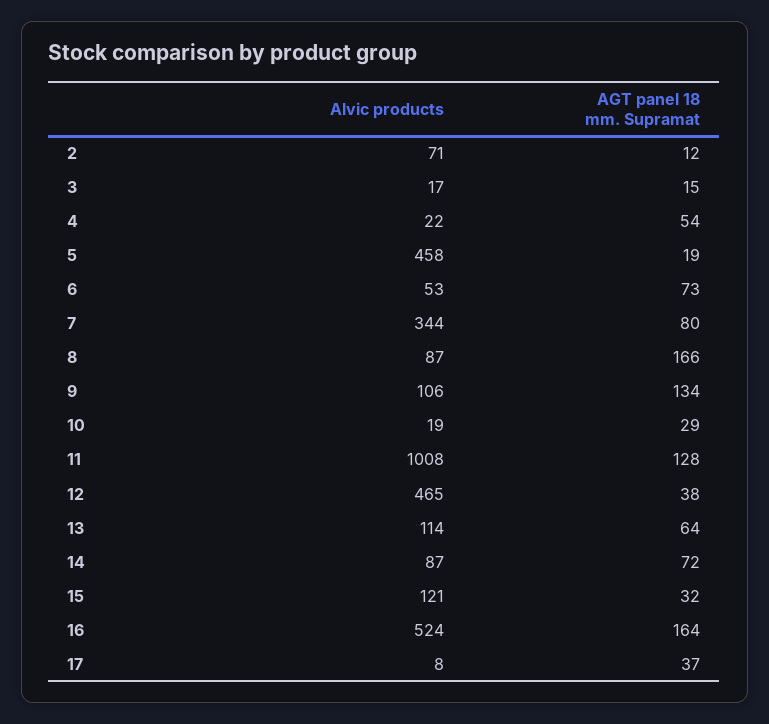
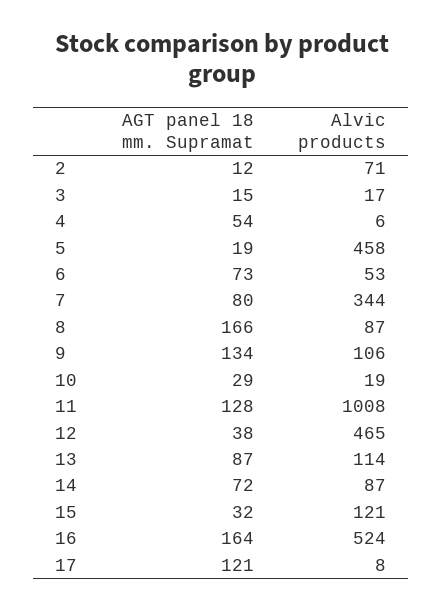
  {
    "Alvic products": {
      "2": 71,
      "3": 17,
-     "4": 22,
+     "4": 6,
      "5": 458,
      "6": 53,
      "7": 344,
      "8": 87,
      "9": 106,
      "10": 19,
      "11": 1008,
      "12": 465,
      "13": 114,
      "14": 87,
      "15": 121,
      "16": 524,
      "17": 8
    },
    "AGT panel 18 mm. Supramat": {
      "2": 12,
      "3": 15,
      "4": 54,
      "5": 19,
      "6": 73,
      "7": 80,
      "8": 166,
      "9": 134,
      "10": 29,
      "11": 128,
      "12": 38,
-     "13": 64,
+     "13": 87,
      "14": 72,
      "15": 32,
      "16": 164,
-     "17": 37
+     "17": 121
    }
  }

